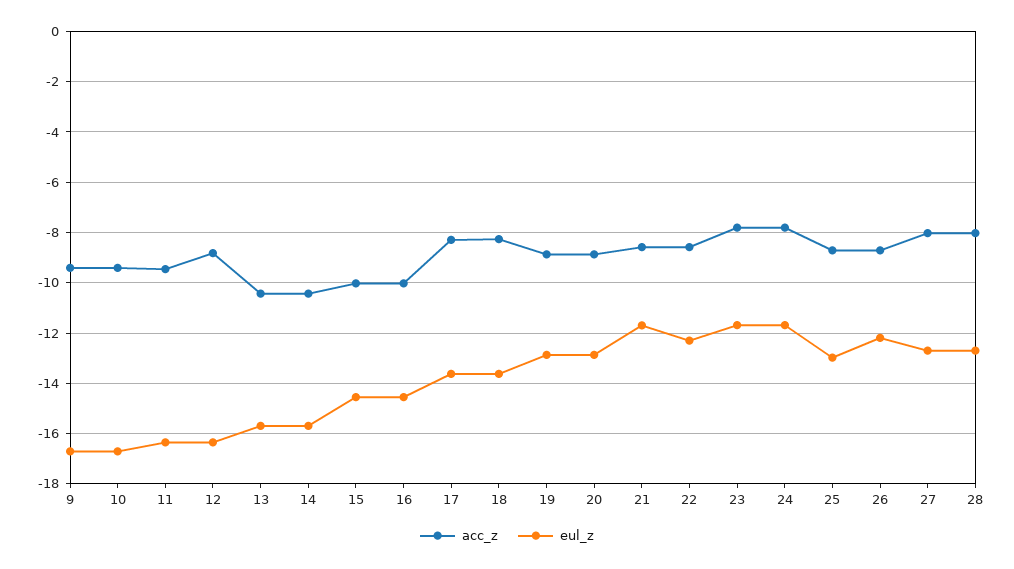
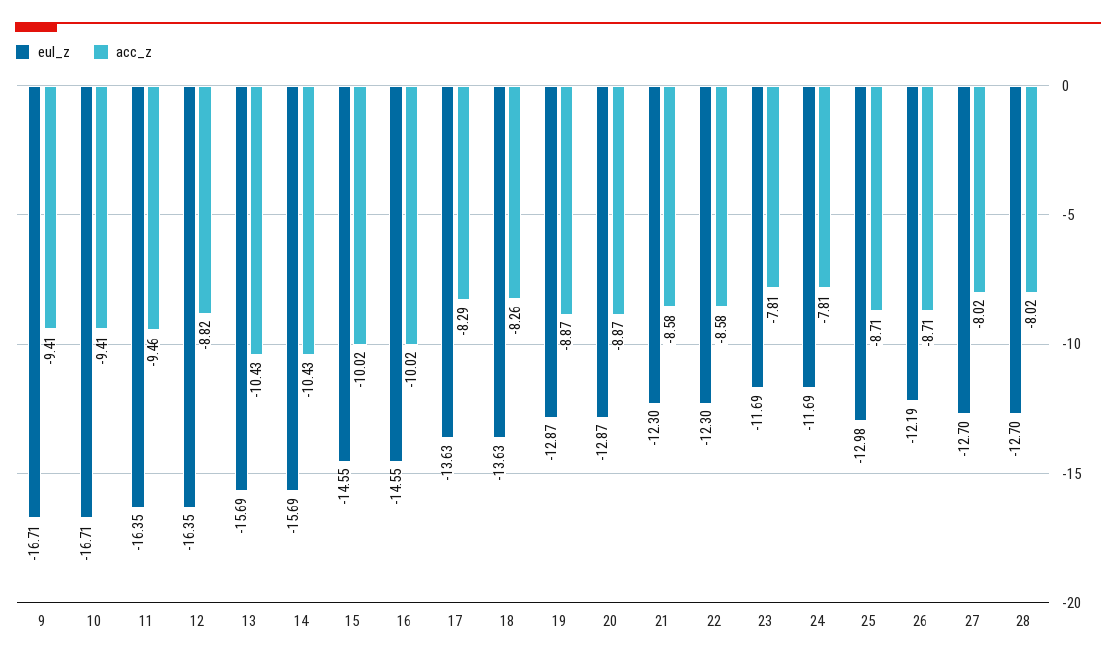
  {
    "acc_z": {
      "9": -9.41,
      "10": -9.41,
      "11": -9.46,
      "12": -8.82,
      "13": -10.43,
      "14": -10.43,
      "15": -10.02,
      "16": -10.02,
      "17": -8.29,
      "18": -8.26,
      "19": -8.87,
      "20": -8.87,
      "21": -8.58,
      "22": -8.58,
      "23": -7.81,
      "24": -7.81,
      "25": -8.71,
      "26": -8.71,
      "27": -8.02,
      "28": -8.02
    },
    "eul_z": {
      "9": -16.71,
      "10": -16.71,
      "11": -16.35,
      "12": -16.35,
      "13": -15.69,
      "14": -15.69,
      "15": -14.55,
      "16": -14.55,
      "17": -13.63,
      "18": -13.63,
      "19": -12.87,
      "20": -12.87,
-     "21": -11.75,
+     "21": -12.3,
      "22": -12.3,
      "23": -11.69,
      "24": -11.69,
      "25": -12.98,
      "26": -12.19,
      "27": -12.7,
      "28": -12.7
    }
  }

